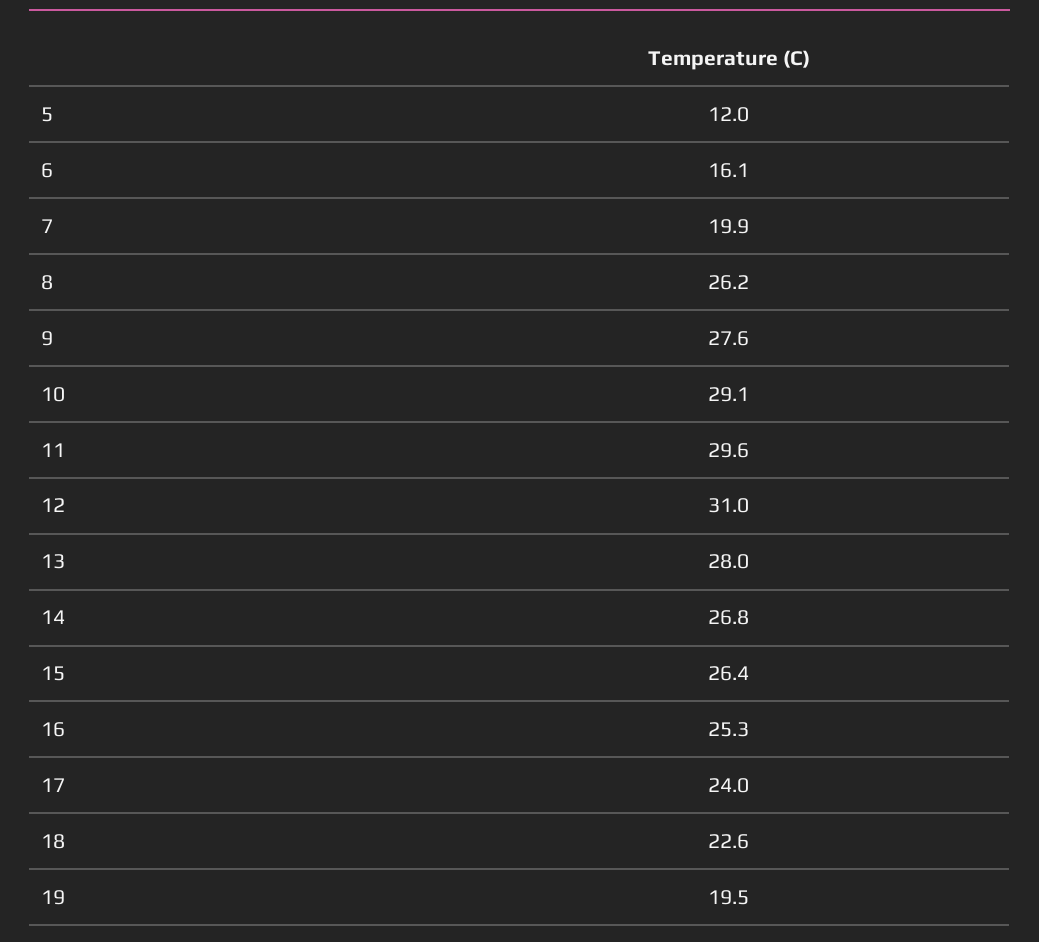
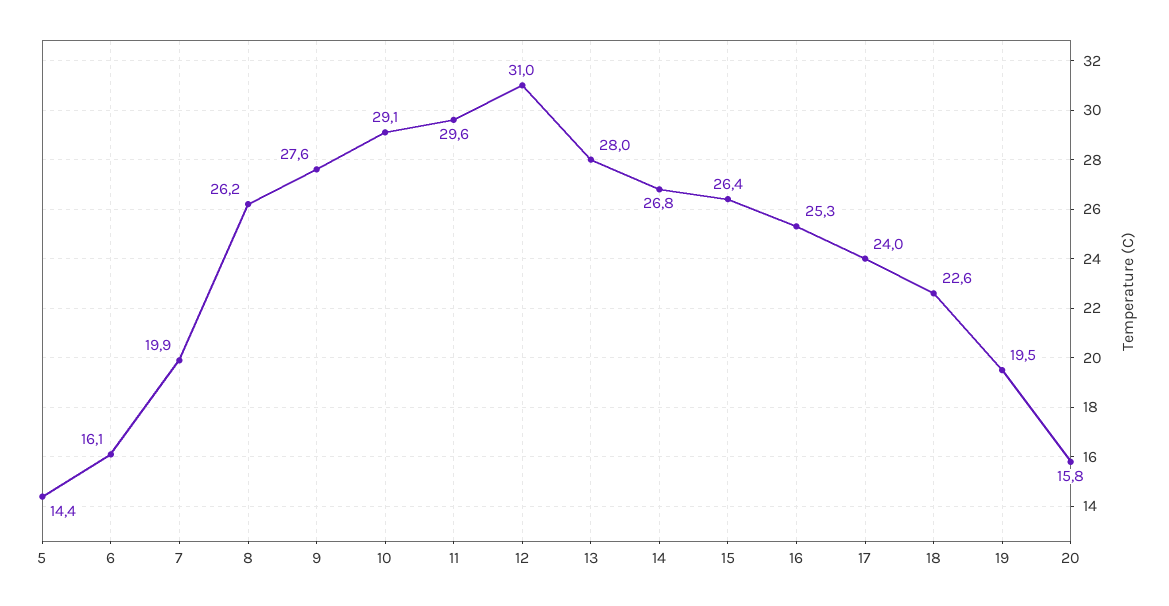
  {
-   "5": 12,
+   "5": 14.4,
    "6": 16.1,
    "7": 19.9,
    "8": 26.2,
    "9": 27.6,
    "10": 29.1,
    "11": 29.6,
    "12": 31,
    "13": 28,
    "14": 26.8,
    "15": 26.4,
    "16": 25.3,
    "17": 24,
    "18": 22.6,
-   "19": 19.5
+   "19": 19.5,
+   "20": 15.8
  }

